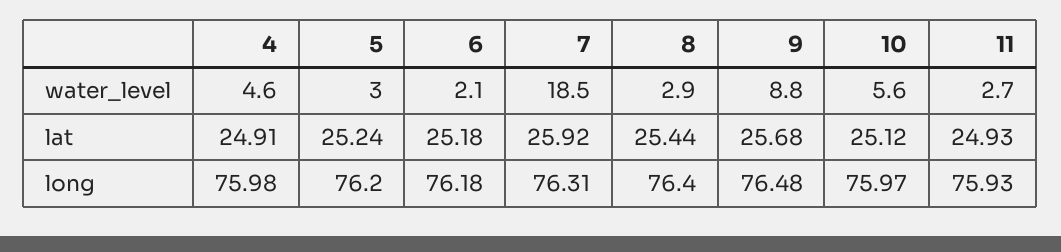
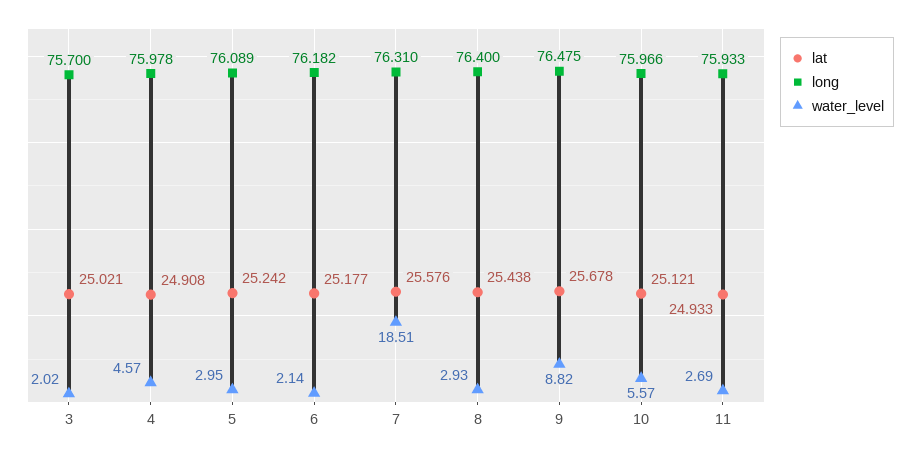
  {
    "water_level": {
      "4": 4.57,
      "5": 2.95,
      "6": 2.14,
      "7": 18.51,
      "8": 2.93,
      "9": 8.82,
      "10": 5.57,
-     "11": 2.69
+     "11": 2.69,
+     "3": 2.02
    },
    "lat": {
      "4": 24.908,
      "5": 25.242,
      "6": 25.177,
-     "7": 25.92,
+     "7": 25.576,
      "8": 25.438,
      "9": 25.678,
      "10": 25.121,
-     "11": 24.933
+     "11": 24.933,
+     "3": 25.021
    },
    "long": {
      "4": 75.978,
-     "5": 76.2,
+     "5": 76.089,
      "6": 76.182,
      "7": 76.31,
      "8": 76.4,
      "9": 76.475,
      "10": 75.966,
-     "11": 75.933
+     "11": 75.933,
+     "3": 75.7
    }
  }

